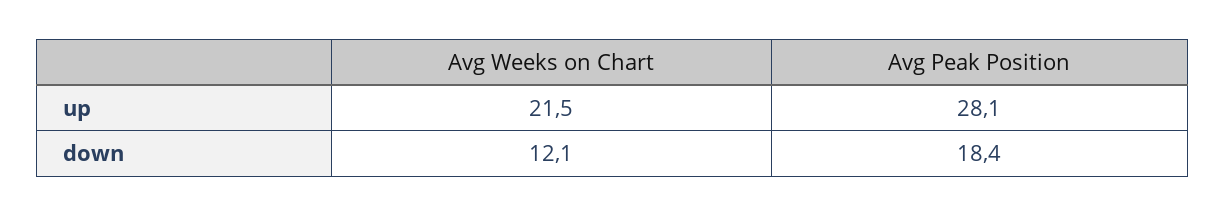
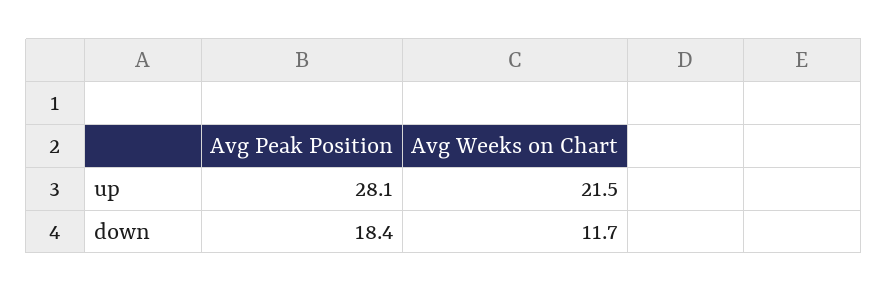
  {
    "Avg Weeks on Chart": {
      "up": 21.5,
-     "down": 12.1
+     "down": 11.7
    },
    "Avg Peak Position": {
      "up": 28.1,
      "down": 18.4
    }
  }

